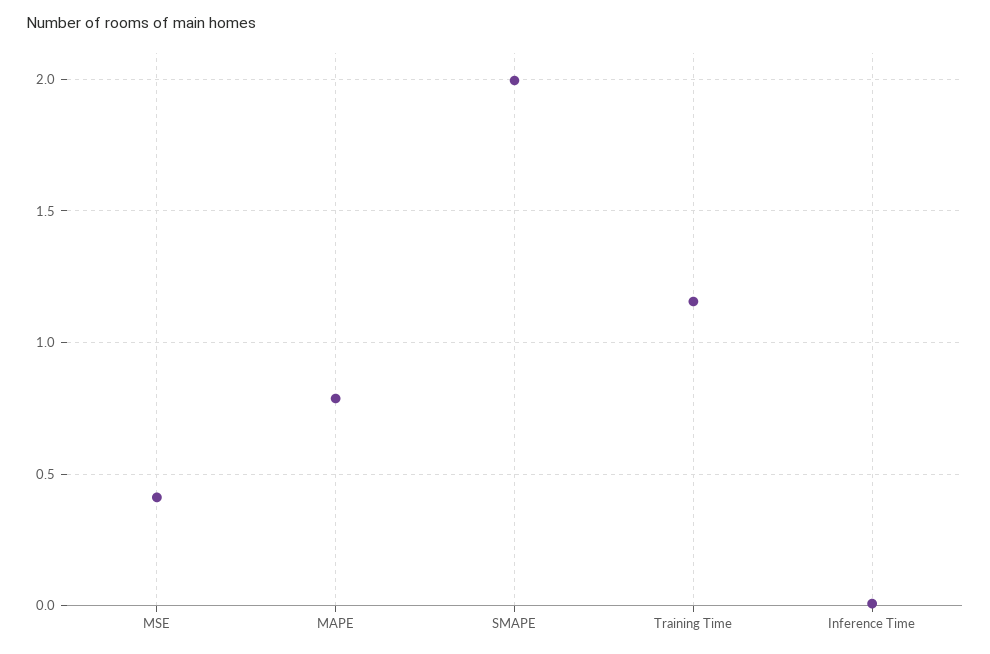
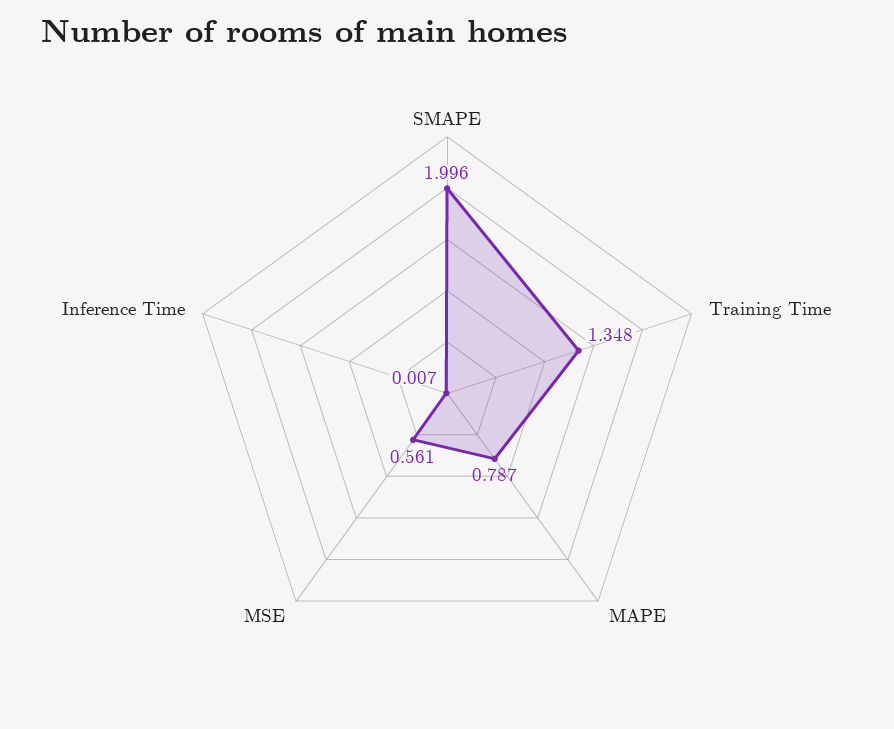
  {
-   "MSE": 0.4,
+   "MSE": 0.561,
    "MAPE": 0.787,
    "SMAPE": 1.996,
-   "Training Time": 1.15,
+   "Training Time": 1.348,
    "Inference Time": 0.007
  }

